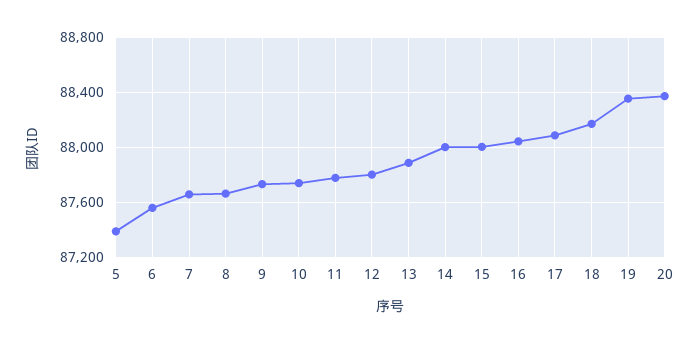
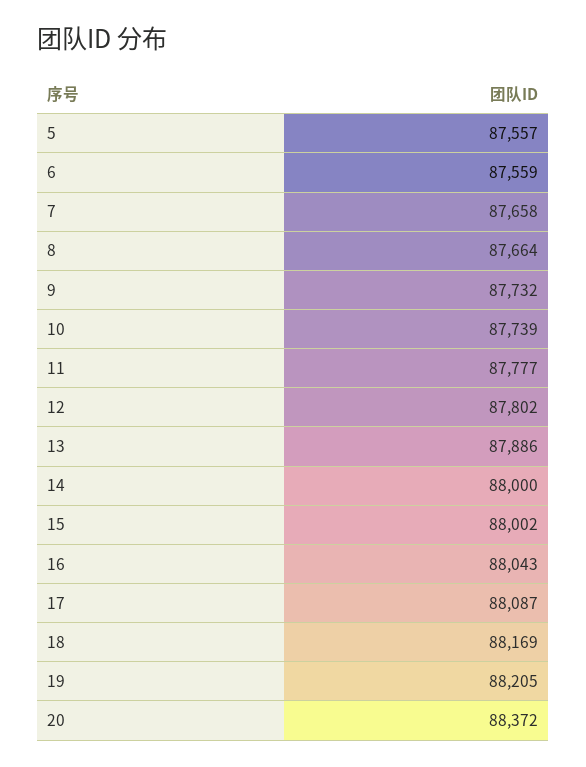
  {
-   "5": 87400,
+   "5": 87557,
    "6": 87559,
    "7": 87658,
    "8": 87664,
    "9": 87732,
    "10": 87739,
    "11": 87777,
    "12": 87802,
    "13": 87886,
    "14": 88000,
    "15": 88002,
    "16": 88043,
    "17": 88087,
    "18": 88169,
-   "19": 88350,
+   "19": 88205,
    "20": 88372
  }

